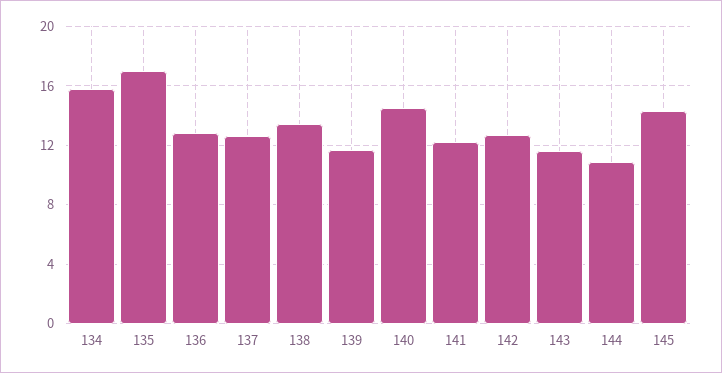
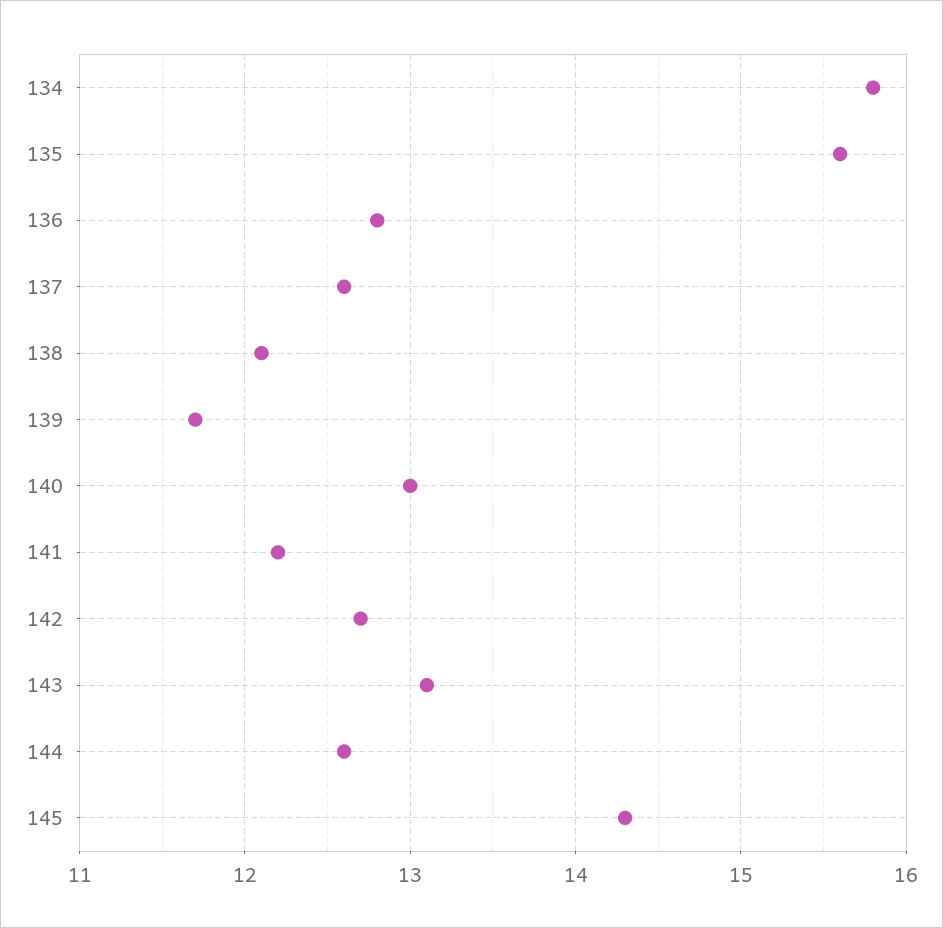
  {
    "134": 15.8,
-   "135": 17,
+   "135": 15.6,
    "136": 12.8,
    "137": 12.6,
-   "138": 13.5,
+   "138": 12.1,
    "139": 11.7,
-   "140": 14.5,
+   "140": 13,
    "141": 12.2,
    "142": 12.7,
-   "143": 11.5,
+   "143": 13.1,
-   "144": 11,
+   "144": 12.6,
    "145": 14.3
  }

